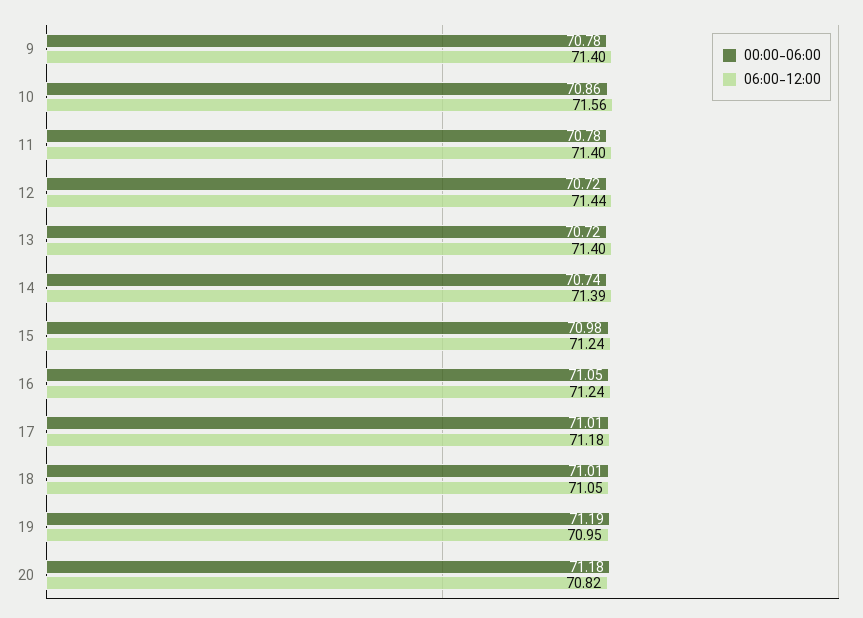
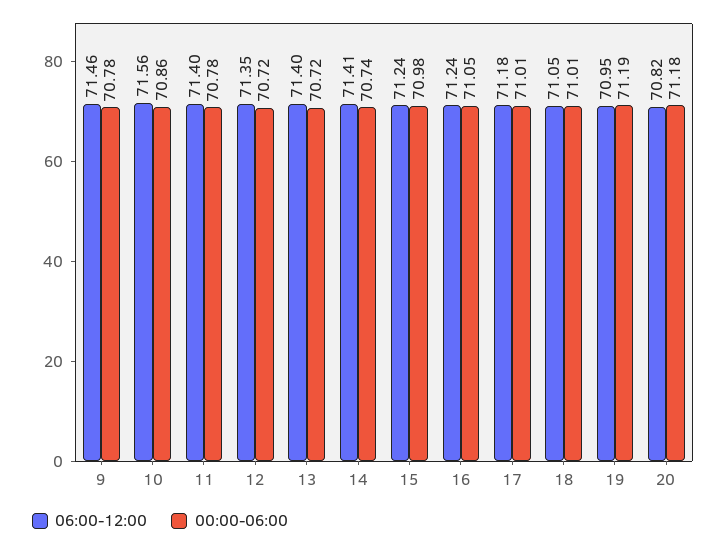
  {
    "00:00-06:00": {
      "9": 70.78,
      "10": 70.86,
      "11": 70.78,
      "12": 70.72,
      "13": 70.72,
      "14": 70.74,
      "15": 70.98,
      "16": 71.05,
      "17": 71.01,
      "18": 71.01,
      "19": 71.19,
      "20": 71.18
    },
    "06:00-12:00": {
-     "9": 71.4,
+     "9": 71.46,
      "10": 71.56,
      "11": 71.4,
-     "12": 71.44,
+     "12": 71.35,
      "13": 71.4,
-     "14": 71.39,
+     "14": 71.41,
      "15": 71.24,
      "16": 71.24,
      "17": 71.18,
      "18": 71.05,
      "19": 70.95,
      "20": 70.82
    }
  }

